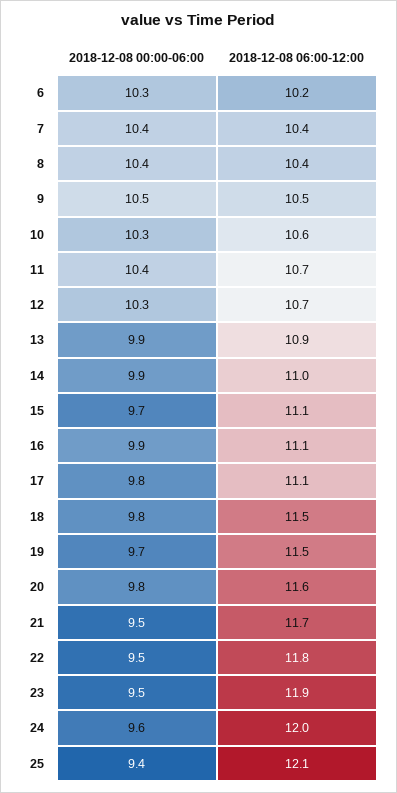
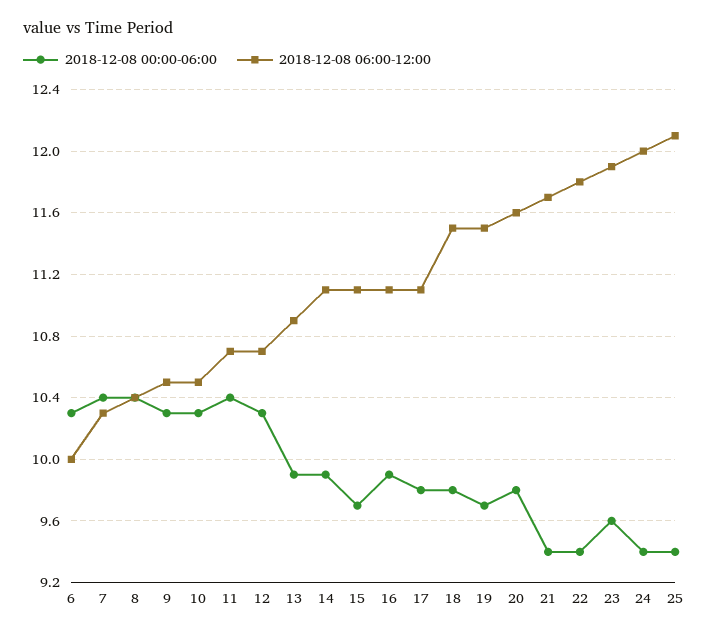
  {
    "2018-12-08 00:00-06:00": {
      "6": 10.3,
      "7": 10.4,
      "8": 10.4,
-     "9": 10.5,
+     "9": 10.3,
      "10": 10.3,
      "11": 10.4,
      "12": 10.3,
      "13": 9.9,
      "14": 9.9,
      "15": 9.7,
      "16": 9.9,
      "17": 9.8,
      "18": 9.8,
      "19": 9.7,
      "20": 9.8,
-     "21": 9.5,
+     "21": 9.4,
-     "22": 9.5,
+     "22": 9.4,
-     "23": 9.5,
+     "23": 9.6,
-     "24": 9.6,
+     "24": 9.4,
      "25": 9.4
    },
    "2018-12-08 06:00-12:00": {
-     "6": 10.2,
+     "6": 10,
-     "7": 10.4,
+     "7": 10.3,
      "8": 10.4,
      "9": 10.5,
-     "10": 10.6,
+     "10": 10.5,
      "11": 10.7,
      "12": 10.7,
      "13": 10.9,
-     "14": 11,
+     "14": 11.1,
      "15": 11.1,
      "16": 11.1,
      "17": 11.1,
      "18": 11.5,
      "19": 11.5,
      "20": 11.6,
      "21": 11.7,
      "22": 11.8,
      "23": 11.9,
      "24": 12,
      "25": 12.1
    }
  }

